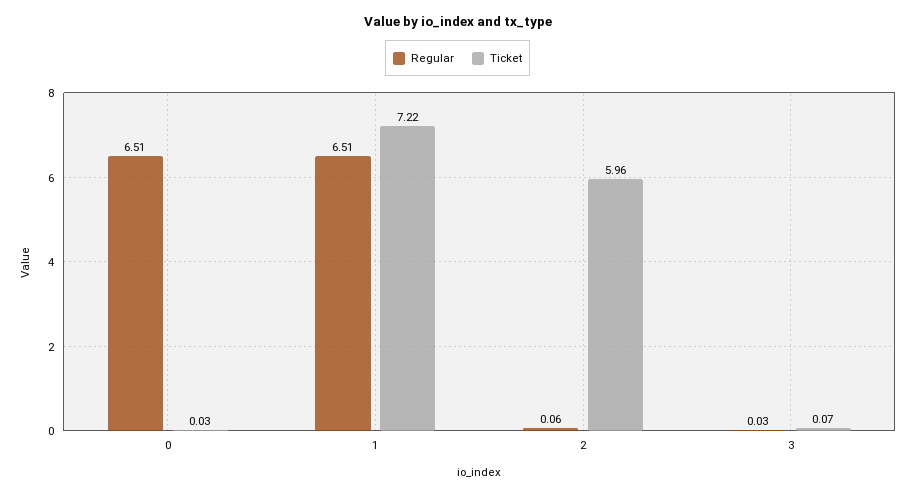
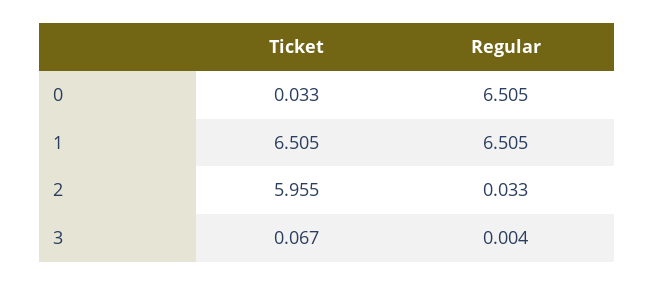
  {
    "Regular": {
      "0": 6.505,
      "1": 6.505,
-     "2": 0.06,
+     "2": 0.033,
-     "3": 0.03
+     "3": 0.004
    },
    "Ticket": {
      "0": 0.033,
-     "1": 7.22,
+     "1": 6.505,
      "2": 5.955,
      "3": 0.067
    }
  }

